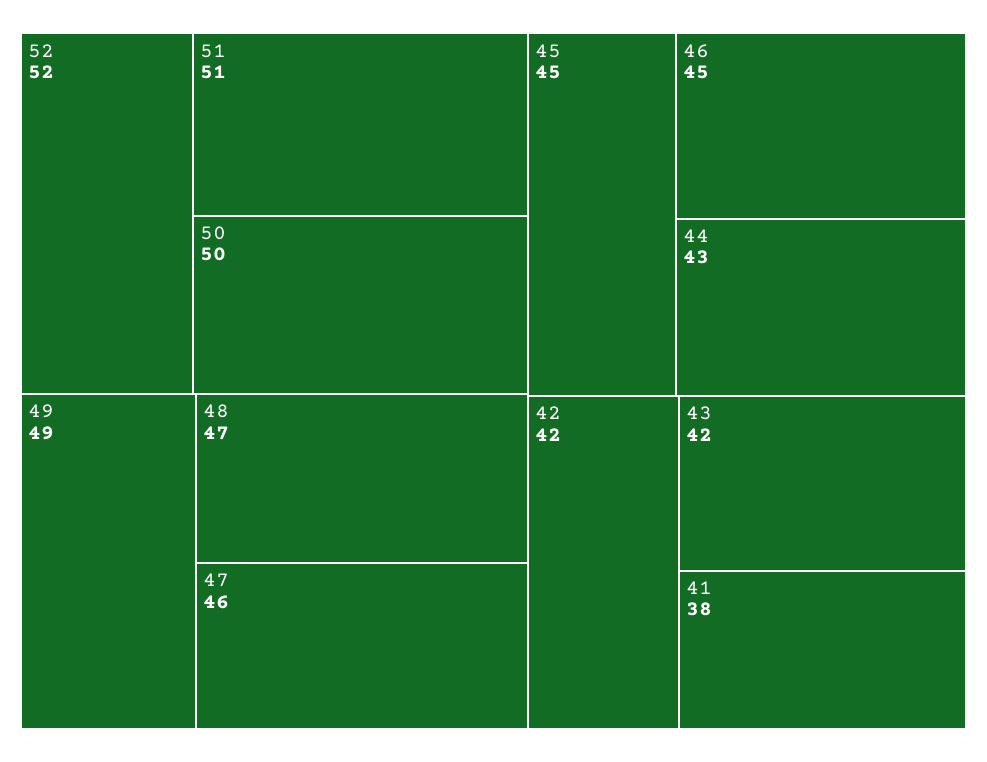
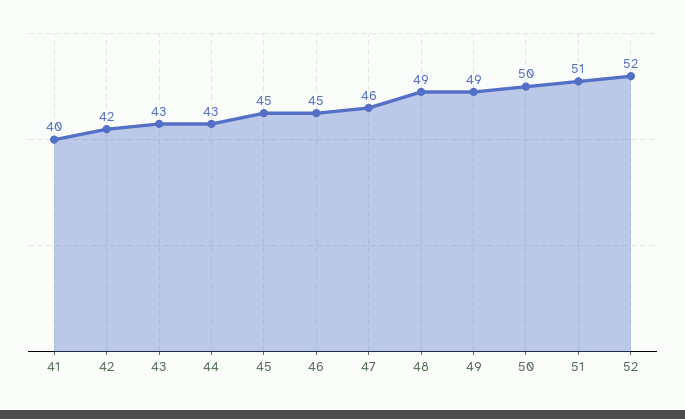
  {
    "52": 52,
    "51": 51,
    "50": 50,
    "49": 49,
-   "48": 47,
+   "48": 49,
    "47": 46,
    "45": 45,
    "46": 45,
    "44": 43,
    "42": 42,
-   "43": 42,
+   "43": 43,
-   "41": 38
+   "41": 40
  }

